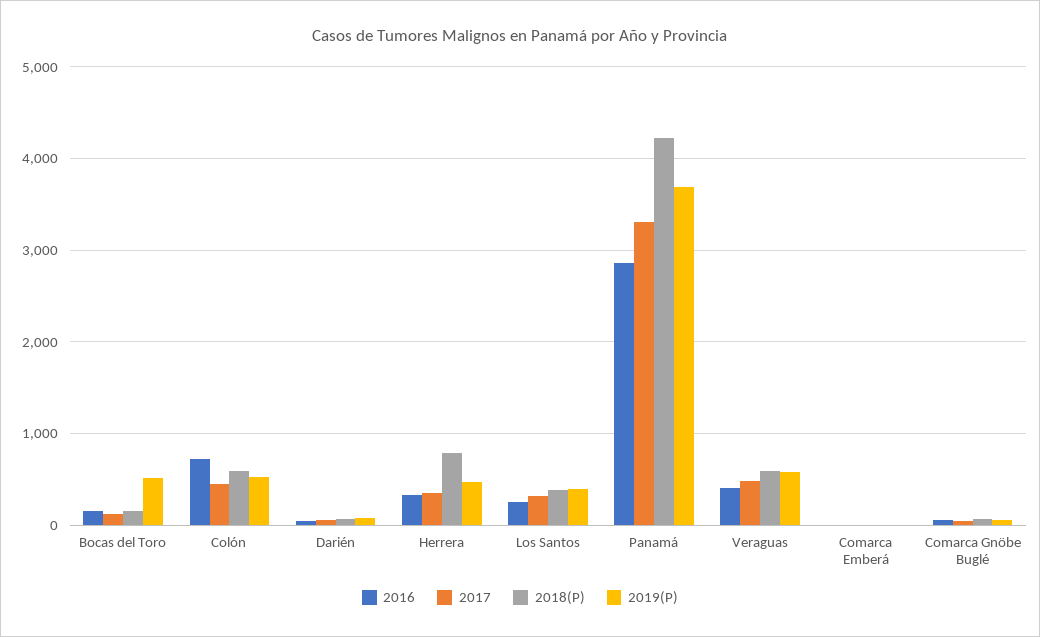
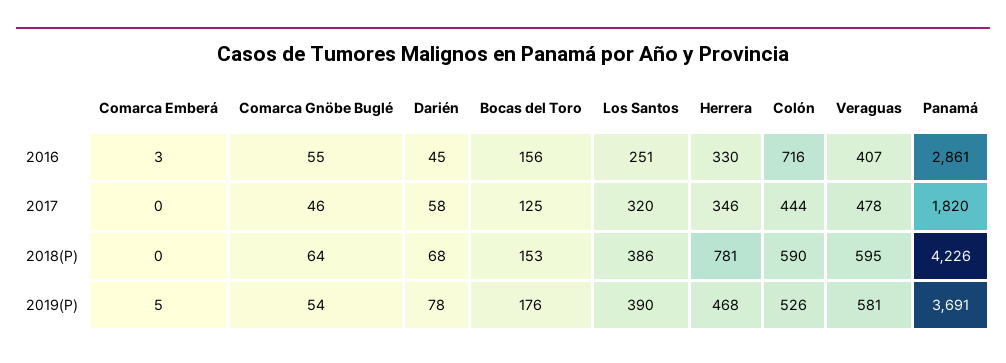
  {
    "2016": {
      "Bocas del Toro": 156,
      "Colón": 716,
      "Darién": 45,
      "Herrera": 330,
      "Los Santos": 251,
      "Panamá": 2861,
      "Veraguas": 407,
      "Comarca Emberá": 3,
      "Comarca Gnöbe Buglé": 55
    },
    "2017": {
      "Bocas del Toro": 125,
      "Colón": 444,
      "Darién": 58,
      "Herrera": 346,
      "Los Santos": 320,
-     "Panamá": 3300,
+     "Panamá": 1820,
      "Veraguas": 478,
      "Comarca Emberá": 0,
      "Comarca Gnöbe Buglé": 46
    },
    "2018(P)": {
      "Bocas del Toro": 153,
      "Colón": 590,
      "Darién": 68,
      "Herrera": 781,
      "Los Santos": 386,
      "Panamá": 4226,
      "Veraguas": 595,
      "Comarca Emberá": 0,
      "Comarca Gnöbe Buglé": 64
    },
    "2019(P)": {
-     "Bocas del Toro": 500,
+     "Bocas del Toro": 176,
      "Colón": 526,
      "Darién": 78,
      "Herrera": 468,
      "Los Santos": 390,
      "Panamá": 3691,
      "Veraguas": 581,
      "Comarca Emberá": 5,
      "Comarca Gnöbe Buglé": 54
    }
  }

